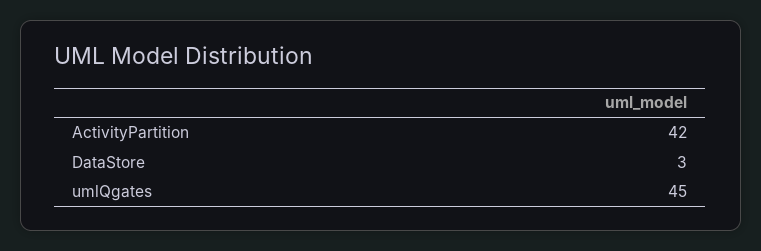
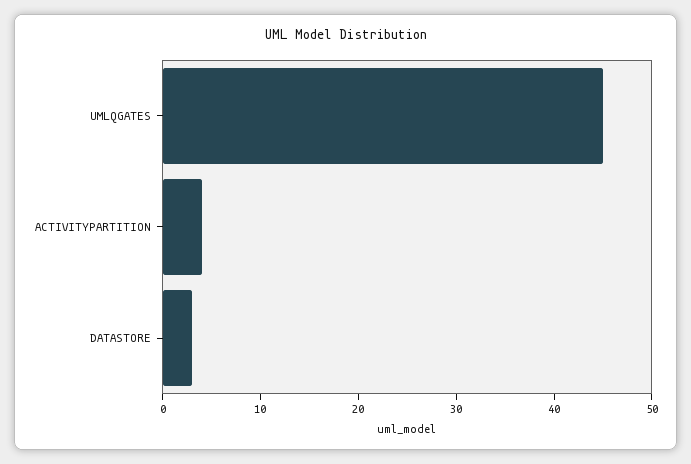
  {
-   "ActivityPartition": 42,
+   "ActivityPartition": 4,
    "DataStore": 3,
    "umlQgates": 45
  }

